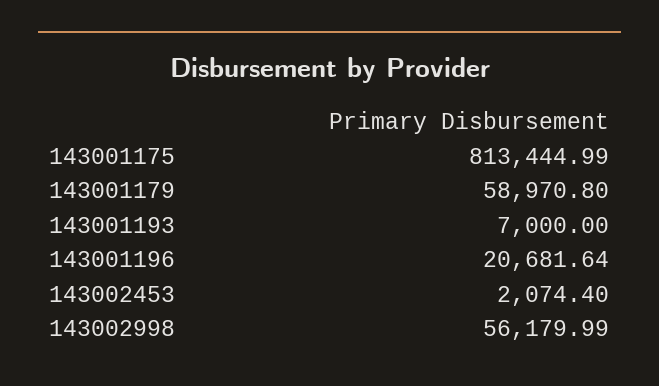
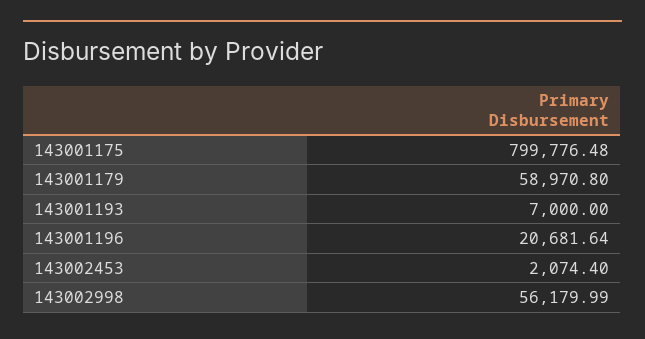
  {
-   "143001175": 813444.99,
+   "143001175": 799776.48,
    "143001179": 58970.8,
    "143001193": 7000,
    "143001196": 20681.64,
    "143002453": 2074.4,
    "143002998": 56179.99
  }

